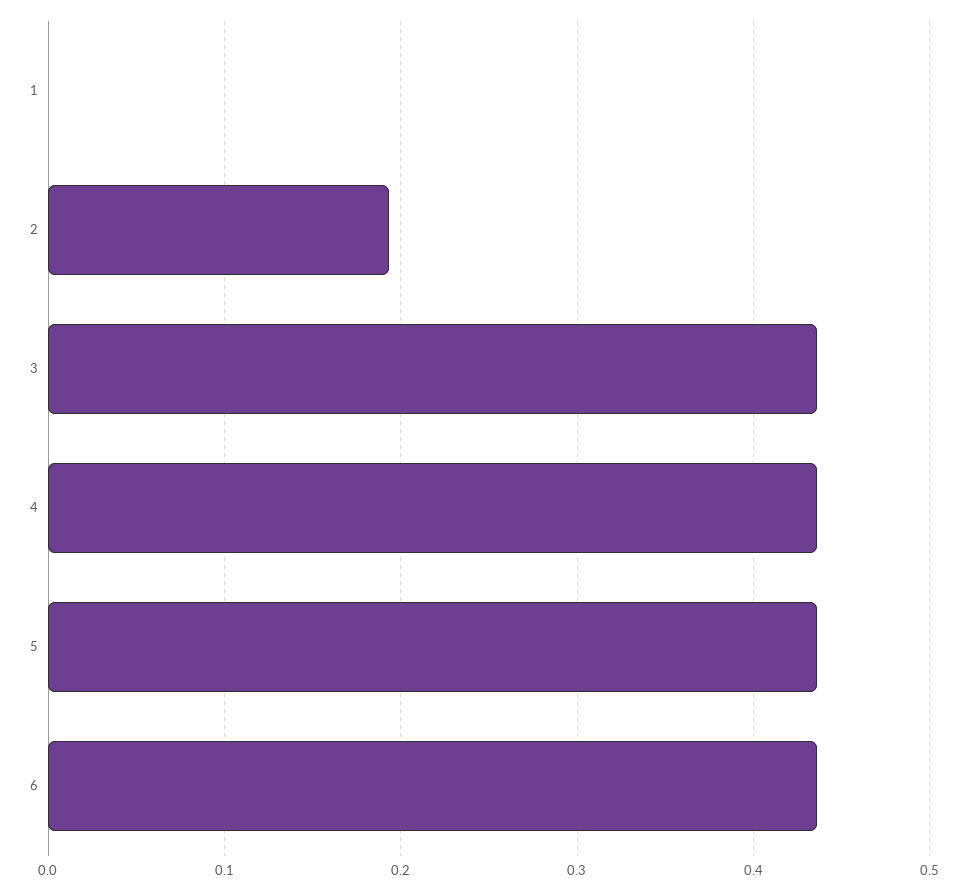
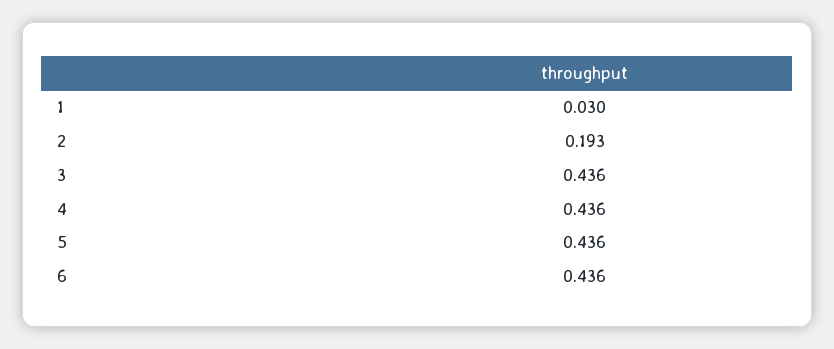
  {
-   "1": 0,
+   "1": 0.03,
    "2": 0.193,
    "3": 0.436,
    "4": 0.436,
    "5": 0.436,
    "6": 0.436
  }

